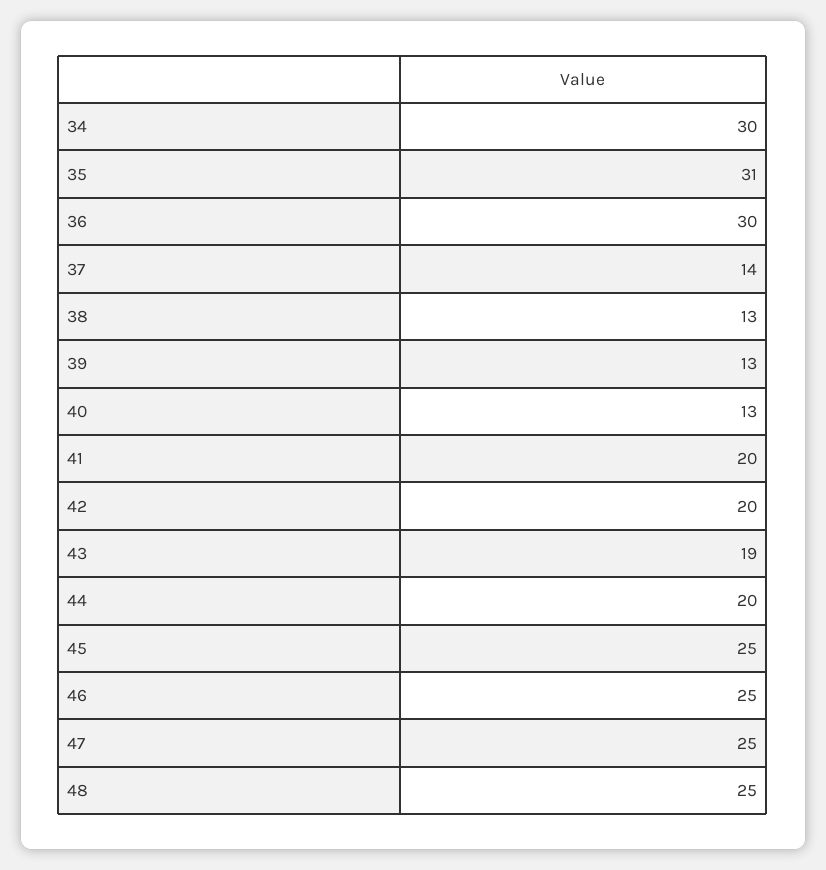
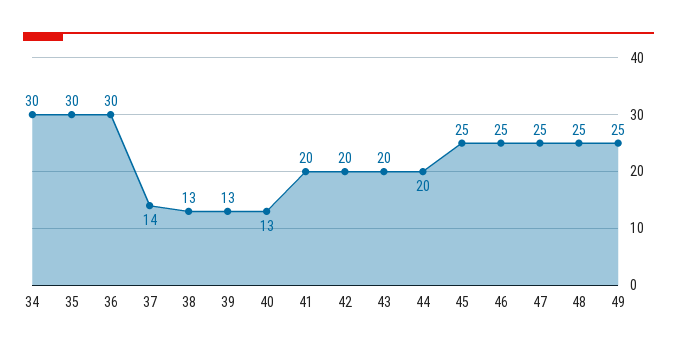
  {
    "34": 30,
-   "35": 31,
+   "35": 30,
    "36": 30,
    "37": 14,
    "38": 13,
    "39": 13,
    "40": 13,
    "41": 20,
    "42": 20,
-   "43": 19,
+   "43": 20,
    "44": 20,
    "45": 25,
    "46": 25,
    "47": 25,
-   "48": 25
+   "48": 25,
+   "49": 25
  }

